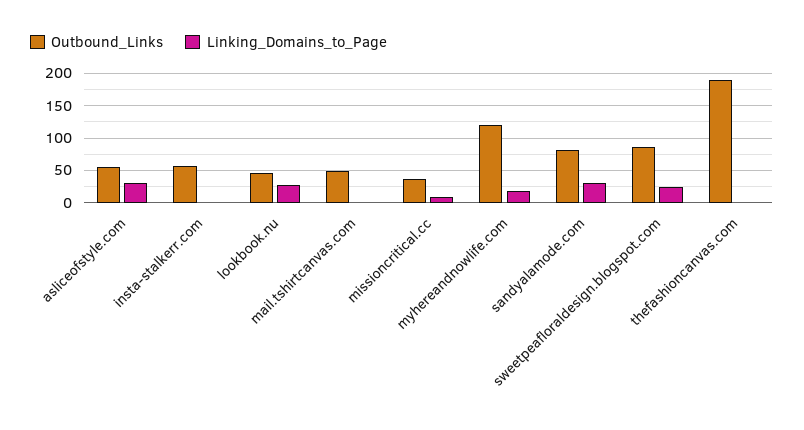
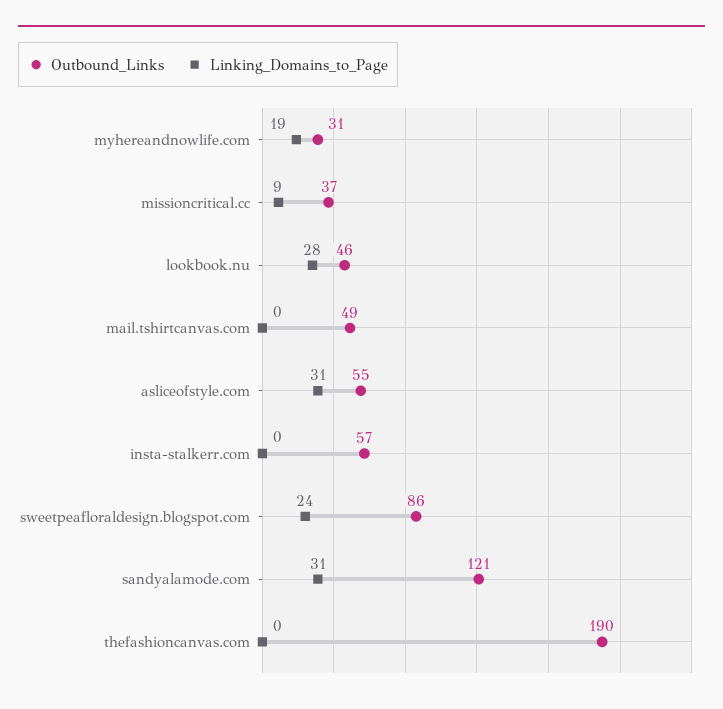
  {
    "Outbound_Links": {
      "asliceofstyle.com": 55,
      "insta-stalkerr.com": 57,
      "lookbook.nu": 46,
      "mail.tshirtcanvas.com": 49,
      "missioncritical.cc": 37,
-     "myhereandnowlife.com": 120,
+     "myhereandnowlife.com": 31,
-     "sandyalamode.com": 80,
+     "sandyalamode.com": 121,
      "sweetpeafloraldesign.blogspot.com": 86,
      "thefashioncanvas.com": 190
    },
    "Linking_Domains_to_Page": {
      "asliceofstyle.com": 31,
      "insta-stalkerr.com": 0,
      "lookbook.nu": 28,
      "mail.tshirtcanvas.com": 0,
      "missioncritical.cc": 9,
      "myhereandnowlife.com": 19,
      "sandyalamode.com": 31,
      "sweetpeafloraldesign.blogspot.com": 24,
      "thefashioncanvas.com": 0
    }
  }

